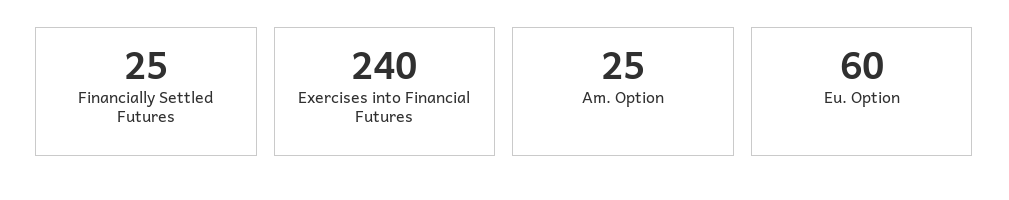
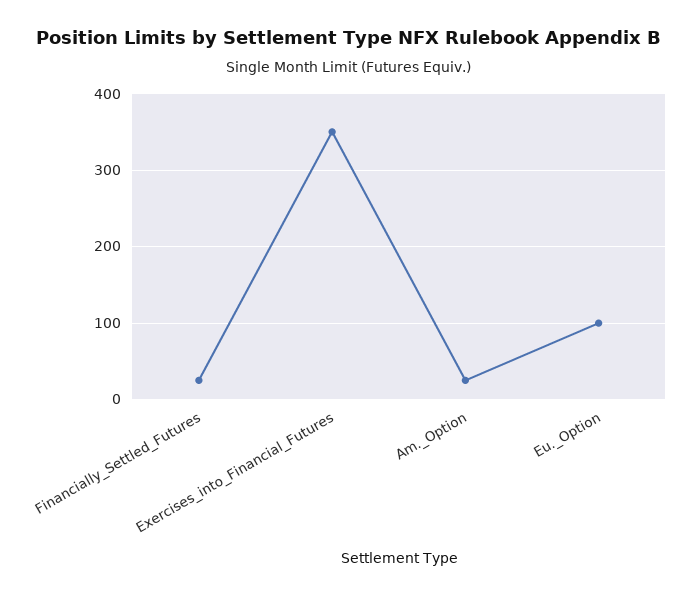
  {
    "Financially Settled Futures": 25,
-   "Exercises into Financial Futures": 240,
+   "Exercises into Financial Futures": 350,
    "Am. Option": 25,
-   "Eu. Option": 60
+   "Eu. Option": 100
  }

